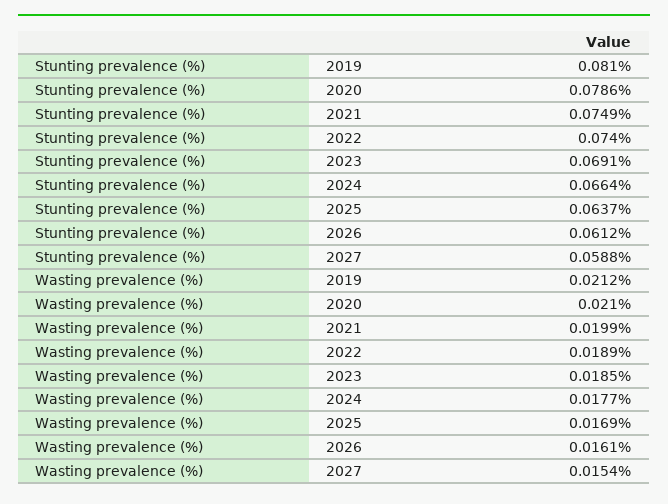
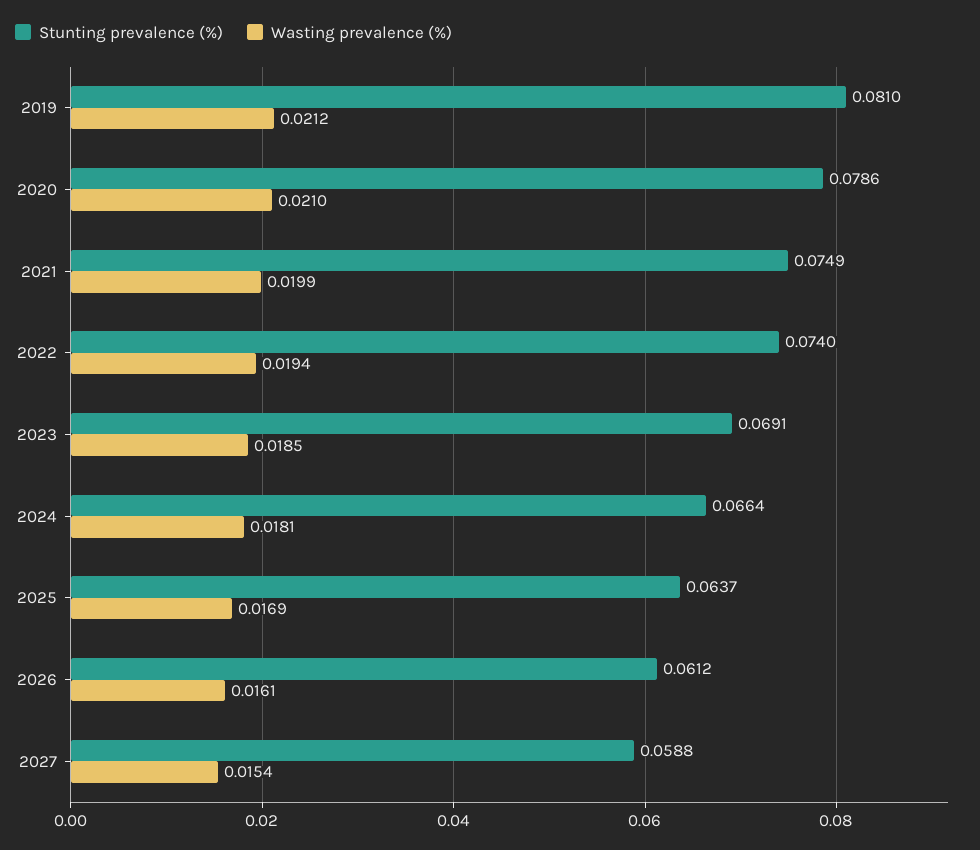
  {
    "Stunting prevalence (%)": {
      "2019": 0.081,
      "2020": 0.0786,
      "2021": 0.0749,
      "2022": 0.074,
      "2023": 0.0691,
      "2024": 0.0664,
      "2025": 0.0637,
      "2026": 0.0612,
      "2027": 0.0588
    },
    "Wasting prevalence (%)": {
      "2019": 0.0212,
      "2020": 0.021,
      "2021": 0.0199,
-     "2022": 0.0189,
+     "2022": 0.0194,
      "2023": 0.0185,
-     "2024": 0.0177,
+     "2024": 0.0181,
      "2025": 0.0169,
      "2026": 0.0161,
      "2027": 0.0154
    }
  }

